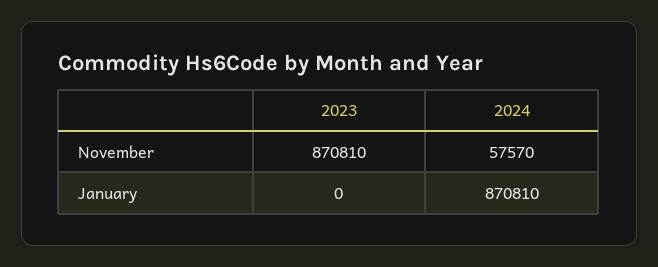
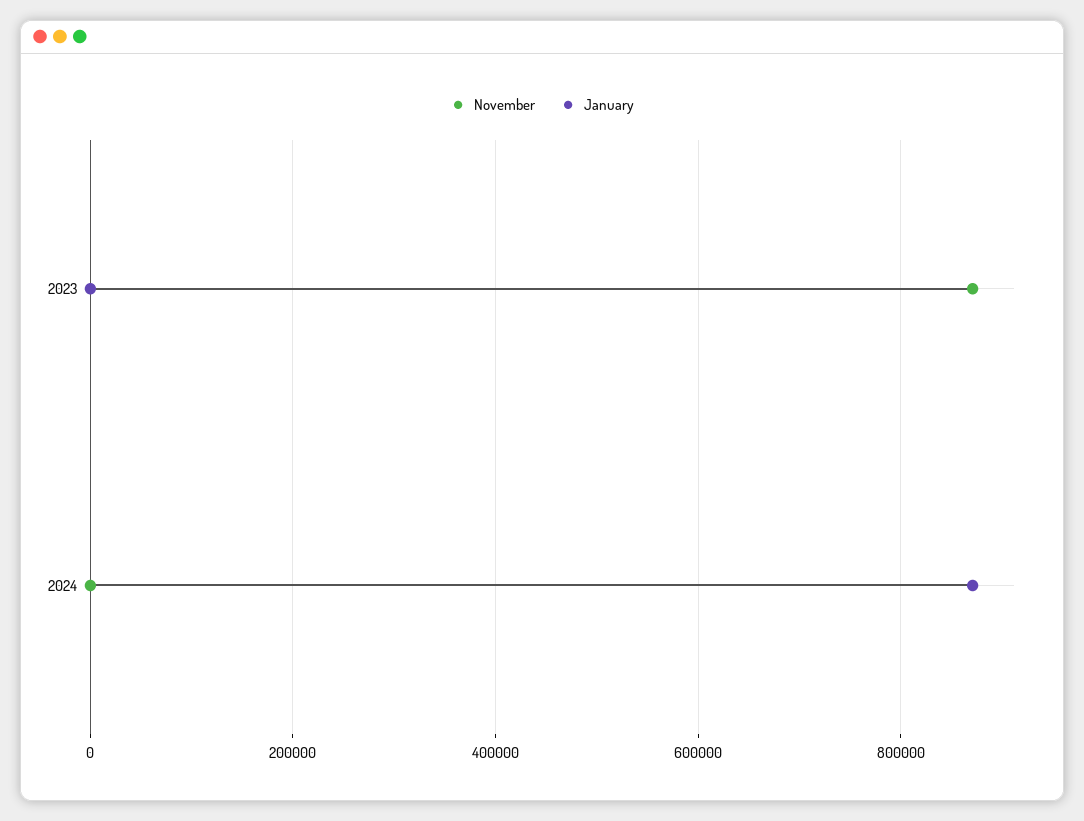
  {
    "November": {
      "2023": 870810,
-     "2024": 57570
+     "2024": 0
    },
    "January": {
      "2023": 0,
      "2024": 870810
    }
  }

